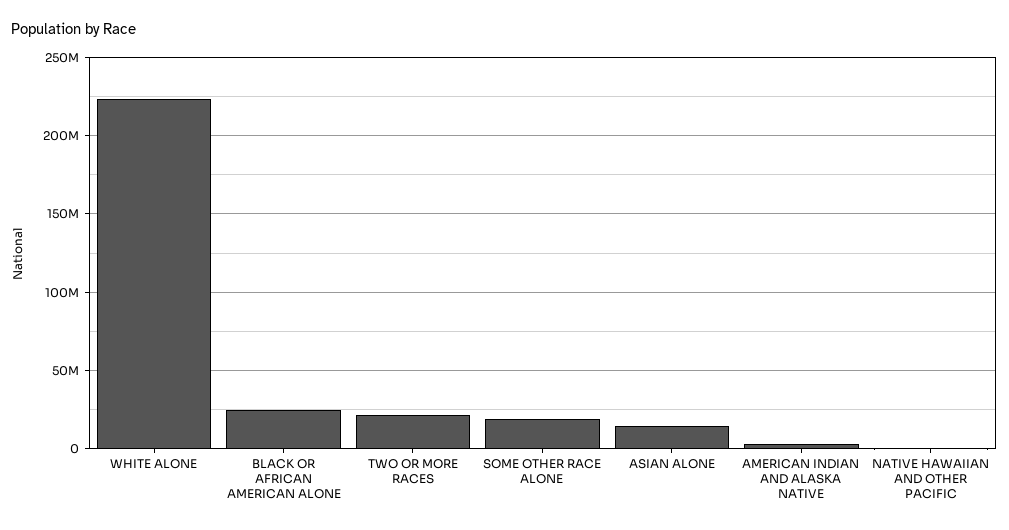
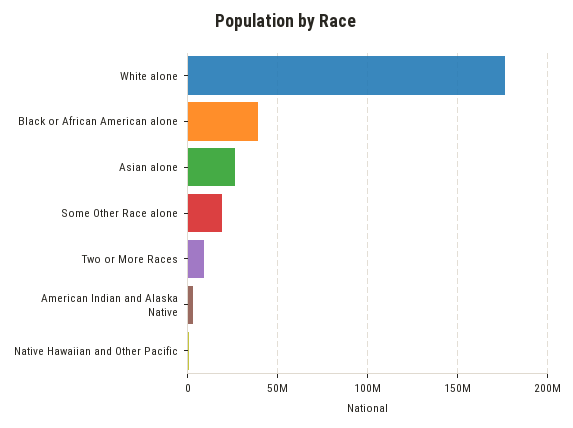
  {
-   "WHITE ALONE": 225000000,
+   "WHITE ALONE": 175000000,
-   "BLACK OR AFRICAN AMERICAN ALONE": 25000000,
+   "BLACK OR AFRICAN AMERICAN ALONE": 40000000,
-   "TWO OR MORE RACES": 20000000,
+   "TWO OR MORE RACES": 10000000,
    "SOME OTHER RACE ALONE": 20000000,
-   "ASIAN ALONE": 15000000,
+   "ASIAN ALONE": 25000000,
    "AMERICAN INDIAN AND ALASKA NATIVE": 5000000,
    "NATIVE HAWAIIAN AND OTHER PACIFIC": 0
  }

